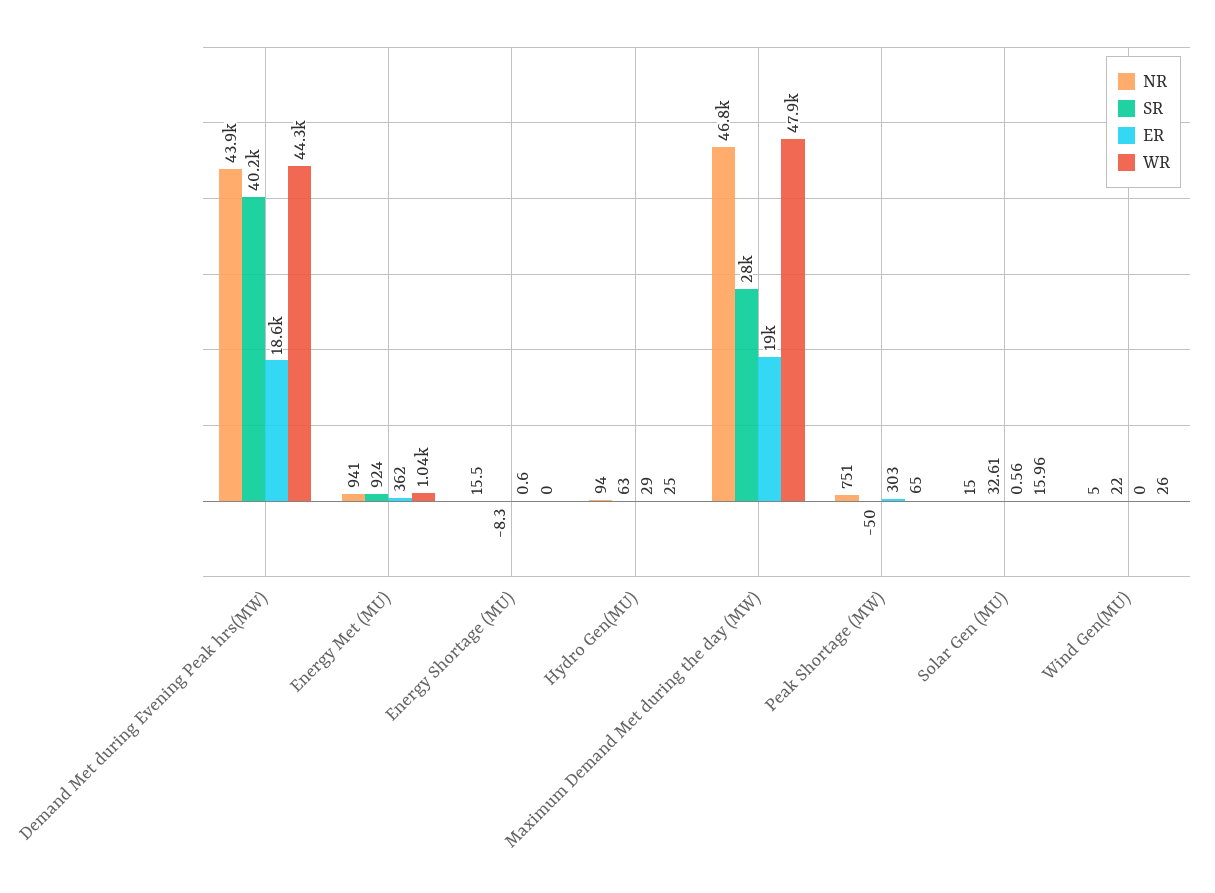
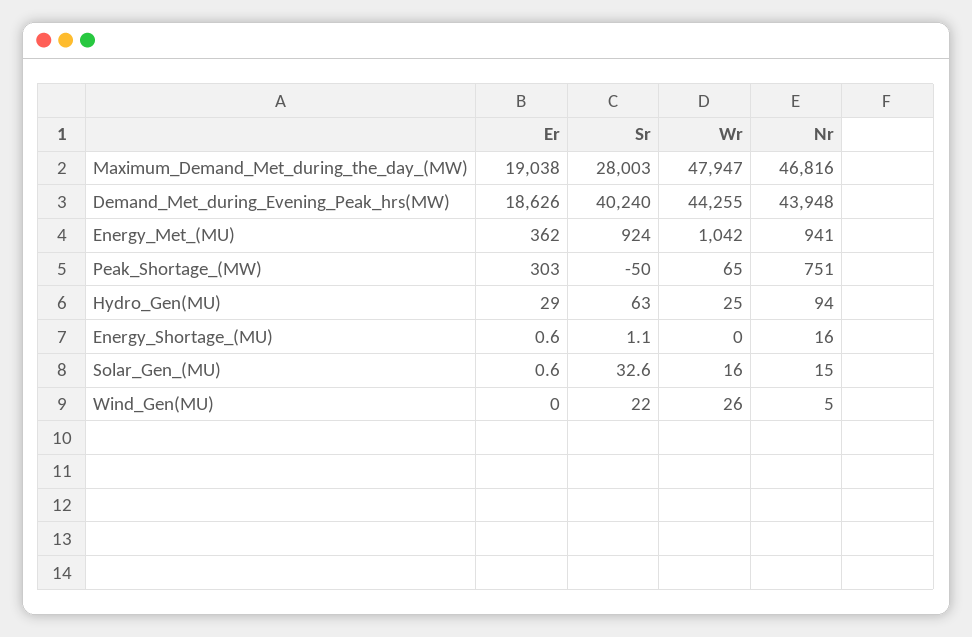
  {
    "NR": {
      "Demand Met during Evening Peak hrs(MW)": 43948,
      "Energy Met (MU)": 941,
      "Energy Shortage (MU)": 15.5,
      "Hydro Gen(MU)": 94,
      "Maximum Demand Met during the day (MW)": 46816,
      "Peak Shortage (MW)": 751,
      "Solar Gen (MU)": 15,
      "Wind Gen(MU)": 5
    },
    "SR": {
      "Demand Met during Evening Peak hrs(MW)": 40240,
      "Energy Met (MU)": 924,
-     "Energy Shortage (MU)": -8.3,
+     "Energy Shortage (MU)": 1.1,
      "Hydro Gen(MU)": 63,
      "Maximum Demand Met during the day (MW)": 28003,
      "Peak Shortage (MW)": -50,
      "Solar Gen (MU)": 32.61,
      "Wind Gen(MU)": 22
    },
    "ER": {
      "Demand Met during Evening Peak hrs(MW)": 18626,
      "Energy Met (MU)": 362,
      "Energy Shortage (MU)": 0.6,
      "Hydro Gen(MU)": 29,
      "Maximum Demand Met during the day (MW)": 19038,
      "Peak Shortage (MW)": 303,
      "Solar Gen (MU)": 0.56,
      "Wind Gen(MU)": 0
    },
    "WR": {
      "Demand Met during Evening Peak hrs(MW)": 44255,
      "Energy Met (MU)": 1042,
      "Energy Shortage (MU)": 0,
      "Hydro Gen(MU)": 25,
      "Maximum Demand Met during the day (MW)": 47947,
      "Peak Shortage (MW)": 65,
      "Solar Gen (MU)": 15.96,
      "Wind Gen(MU)": 26
    }
  }

